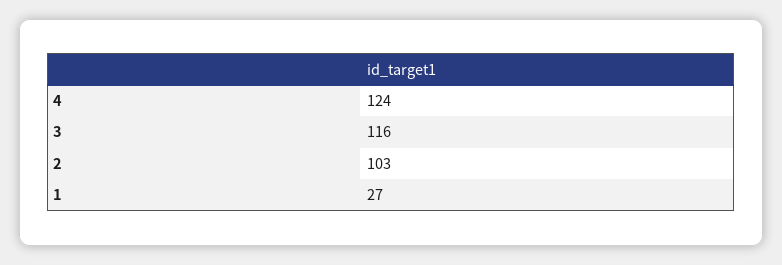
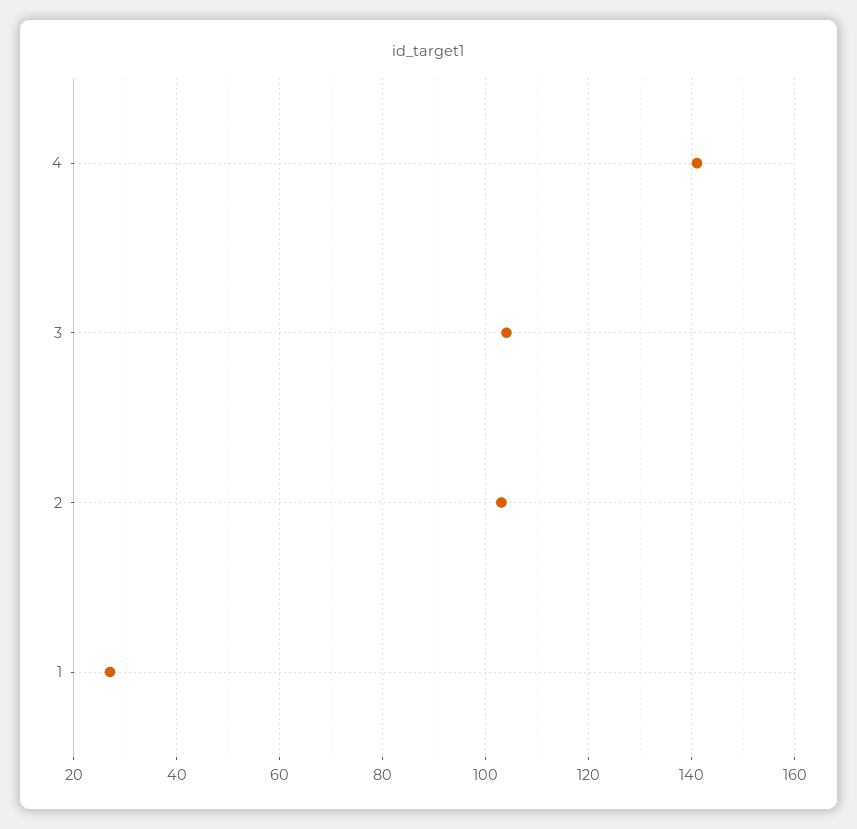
  {
-   "4": 124,
+   "4": 140,
-   "3": 116,
+   "3": 105,
    "2": 103,
    "1": 27
  }

